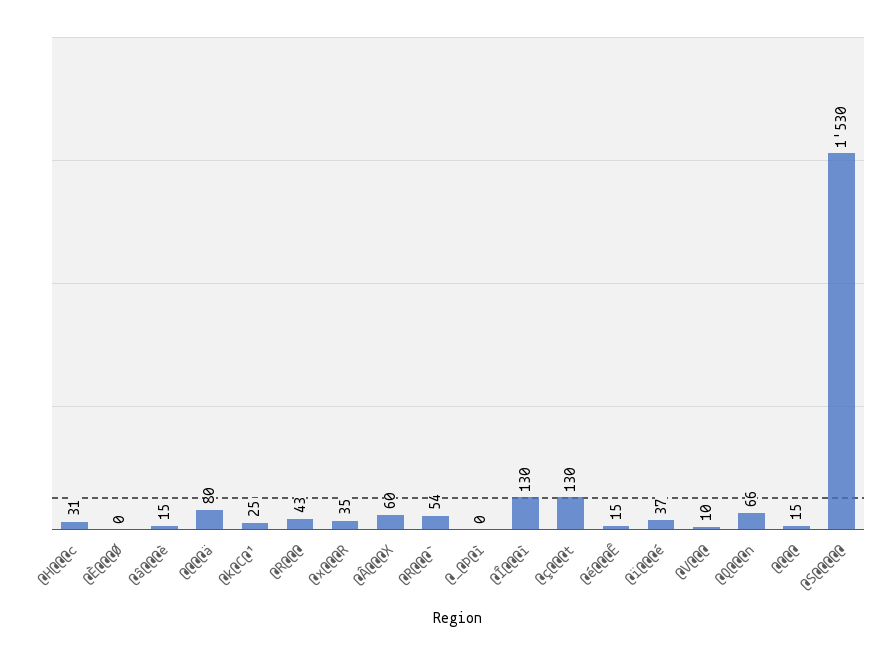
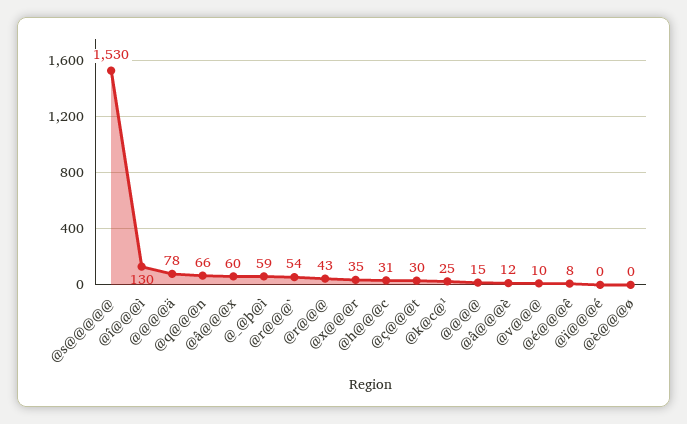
  {
    "@H@@@c": 31,
    "@È@@@Ø": 0,
-   "@â@@@è": 15,
+   "@â@@@è": 12,
-   "@@@@ä": 80,
+   "@@@@ä": 78,
    "@k@C@¹": 25,
    "@R@@@": 43,
    "@x@@@R": 35,
    "@Â@@@X": 60,
    "@R@@@`": 54,
-   "@_@Þ@ì": 0,
+   "@_@Þ@ì": 59,
    "@Î@@@ì": 130,
-   "@ç@@@t": 130,
+   "@ç@@@t": 30,
-   "@é@@@Ê": 15,
+   "@é@@@Ê": 8,
-   "@ï@@@é": 37,
+   "@ï@@@é": 0,
    "@V@@@": 10,
    "@Q@@@n": 66,
    "@@@@": 15,
    "@S@@@@@": 1530
  }

